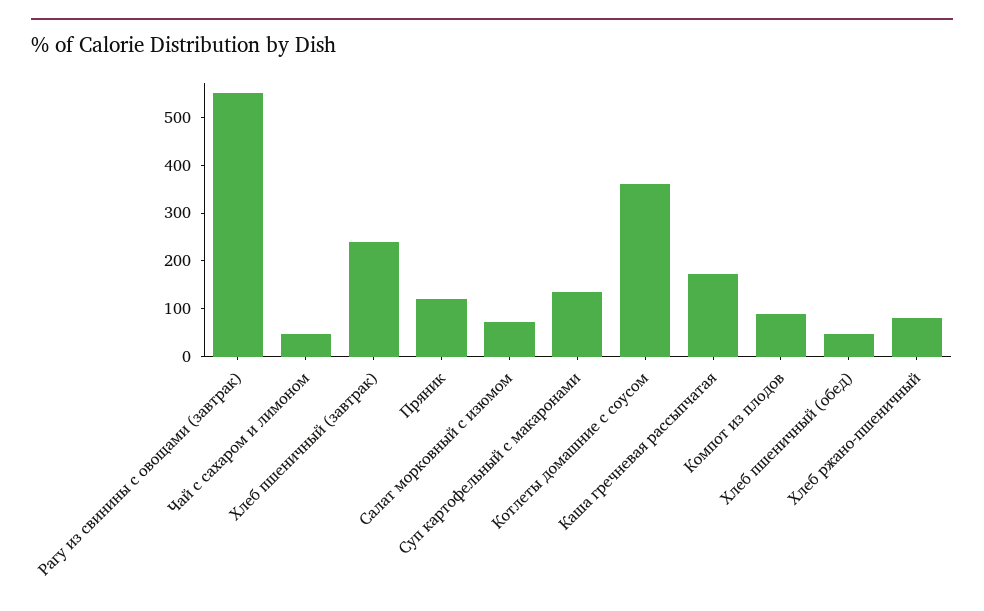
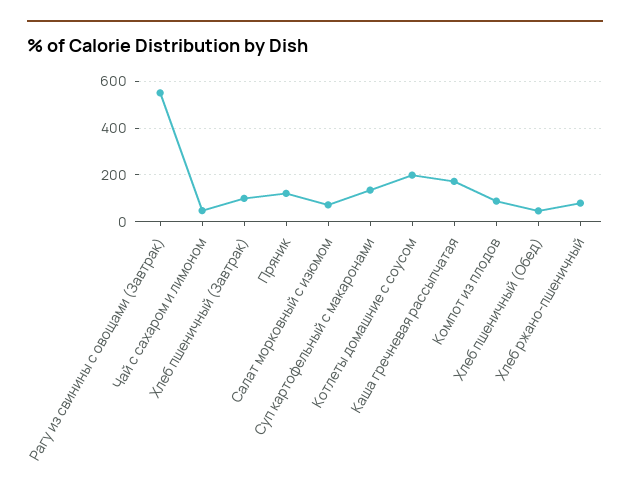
  {
    "Рагу из свинины с овощами (завтрак)": 560,
    "Чай с сахаром и лимоном": 40,
-   "Хлеб пшеничный (завтрак)": 240,
+   "Хлеб пшеничный (завтрак)": 100,
    "Пряник": 120,
    "Салат морковный с изюмом": 80,
    "Суп картофельный с макаронами": 140,
-   "Котлеты домашние с соусом": 360,
+   "Котлеты домашние с соусом": 200,
    "Каша гречневая рассыпчатая": 180,
    "Компот из плодов": 80,
    "Хлеб пшеничный (обед)": 40,
    "Хлеб ржано-пшеничный": 80
  }

